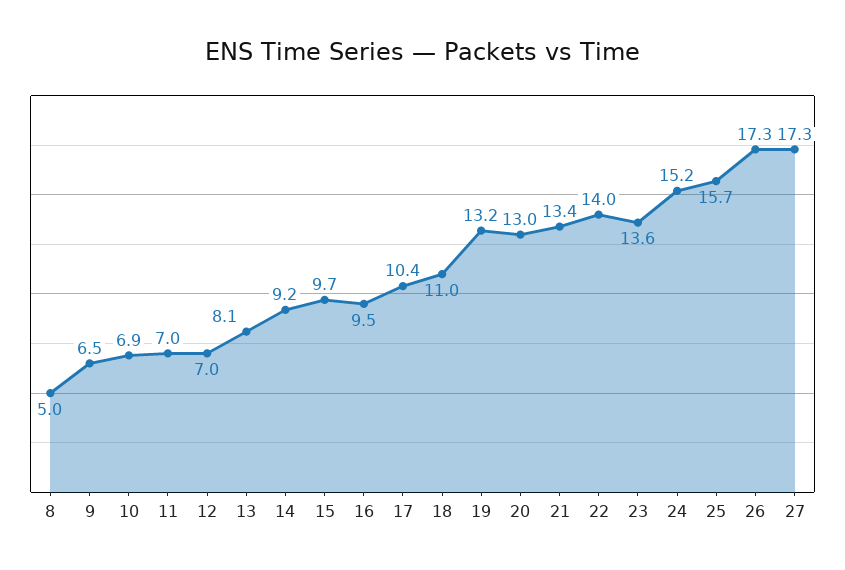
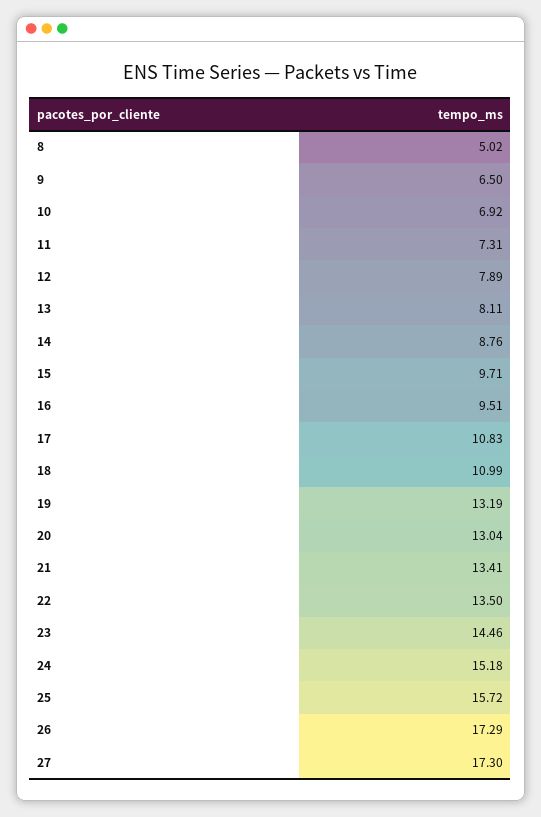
  {
    "8": 5.02,
    "9": 6.5,
    "10": 6.92,
-   "11": 7,
+   "11": 7.31,
-   "12": 7,
+   "12": 7.89,
    "13": 8.11,
-   "14": 9.2,
+   "14": 8.76,
    "15": 9.71,
    "16": 9.51,
-   "17": 10.4,
+   "17": 10.83,
    "18": 10.99,
    "19": 13.19,
    "20": 13.04,
    "21": 13.41,
-   "22": 14,
+   "22": 13.5,
-   "23": 13.6,
+   "23": 14.46,
    "24": 15.18,
    "25": 15.72,
    "26": 17.29,
    "27": 17.3
  }

